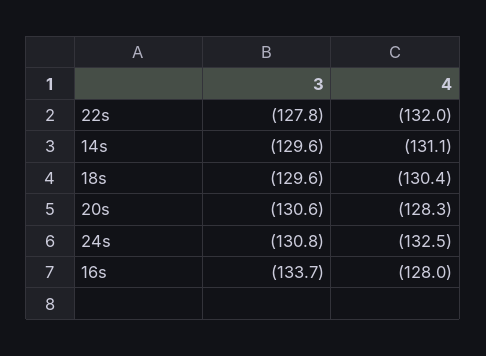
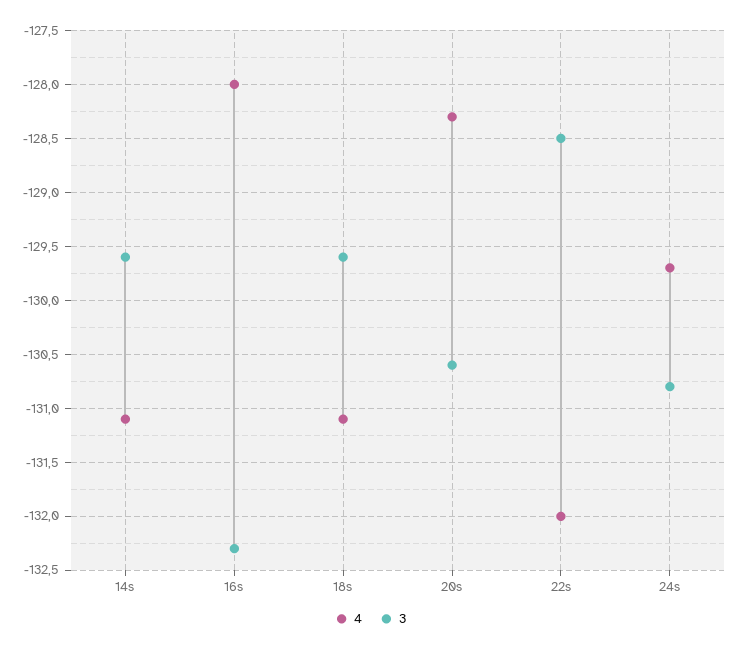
  {
    "3": {
-     "22s": -127.8,
+     "22s": -128.5,
      "14s": -129.6,
      "18s": -129.6,
      "20s": -130.6,
      "24s": -130.8,
-     "16s": -133.7
+     "16s": -132.3
    },
    "4": {
      "22s": -132,
      "14s": -131.1,
-     "18s": -130.4,
+     "18s": -131.1,
      "20s": -128.3,
-     "24s": -132.5,
+     "24s": -129.7,
      "16s": -128
    }
  }

